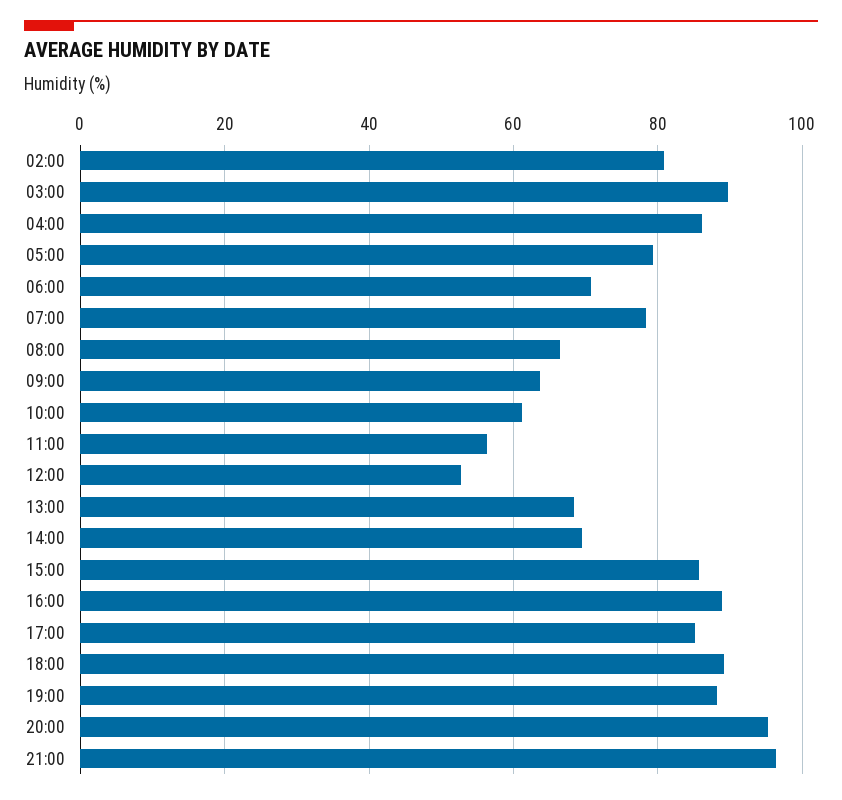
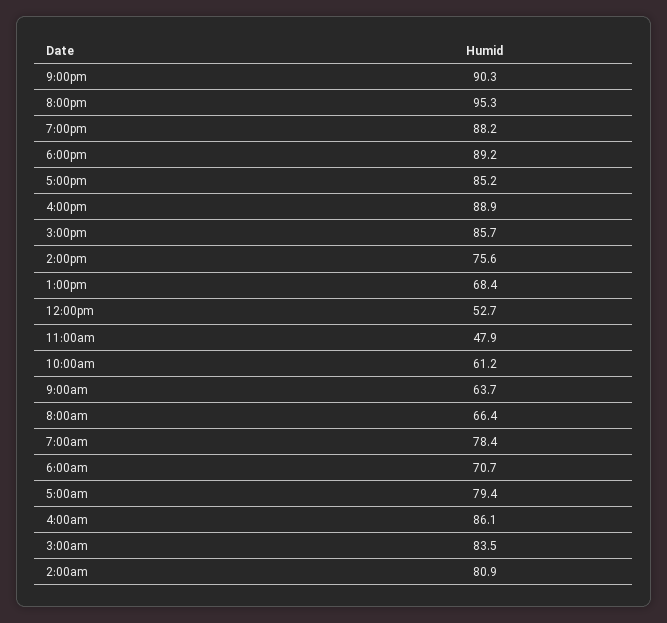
  {
    "02:00": 80.9,
-   "03:00": 90,
+   "03:00": 83.5,
    "04:00": 86.1,
    "05:00": 79.4,
    "06:00": 70.7,
    "07:00": 78.4,
    "08:00": 66.4,
    "09:00": 63.7,
    "10:00": 61.2,
-   "11:00": 56,
+   "11:00": 47.9,
    "12:00": 52.7,
    "13:00": 68.4,
-   "14:00": 70,
+   "14:00": 75.6,
    "15:00": 85.7,
    "16:00": 88.9,
    "17:00": 85.2,
    "18:00": 89.2,
    "19:00": 88.2,
    "20:00": 95.3,
-   "21:00": 96
+   "21:00": 90.3
  }

